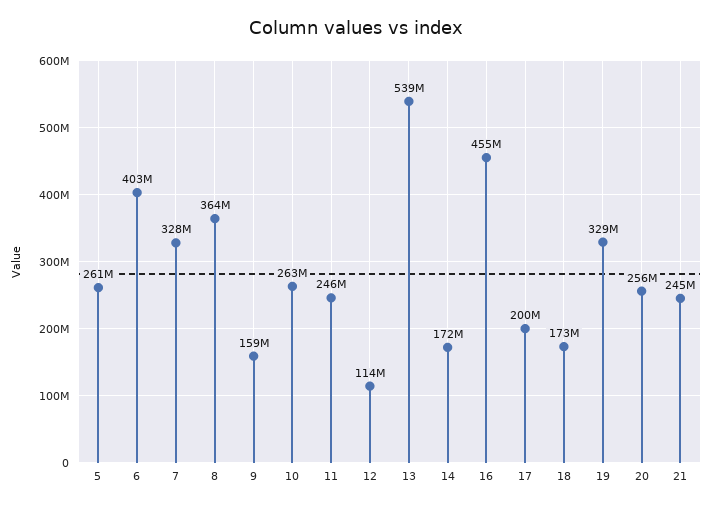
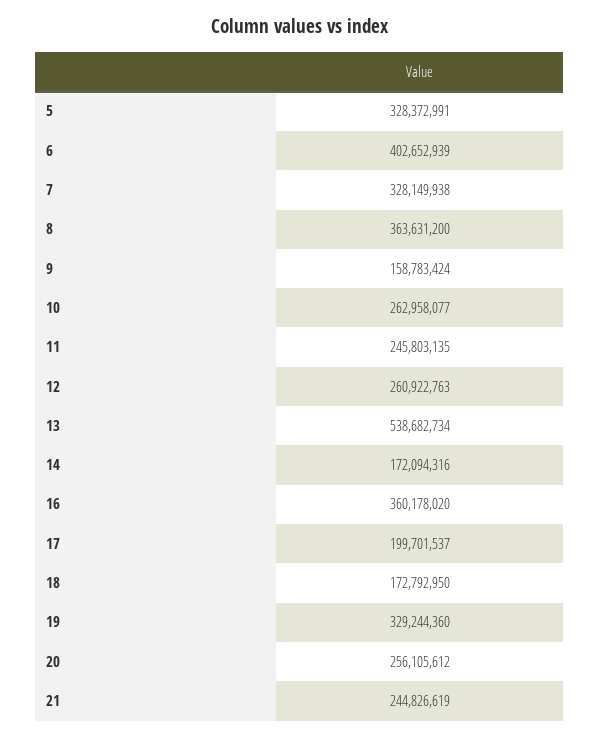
  {
-   "5": 261000000,
+   "5": 328372991,
    "6": 402652939,
    "7": 328149938,
    "8": 363631200,
    "9": 158783424,
    "10": 262958077,
    "11": 245803135,
-   "12": 114000000,
+   "12": 260922763,
    "13": 538682734,
    "14": 172094316,
-   "16": 455000000,
+   "16": 360178020,
    "17": 199701537,
    "18": 172792950,
    "19": 329244360,
    "20": 256105612,
    "21": 244826619
  }

